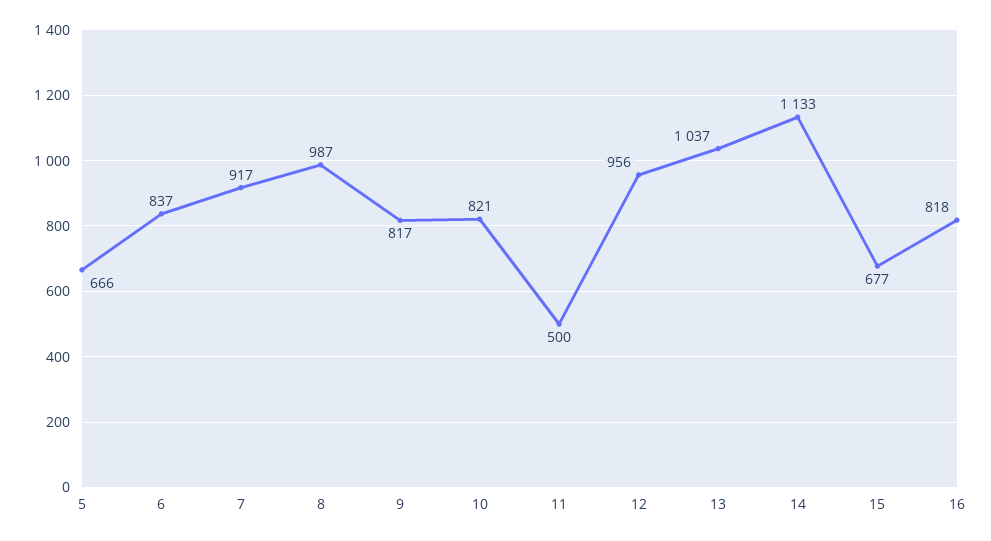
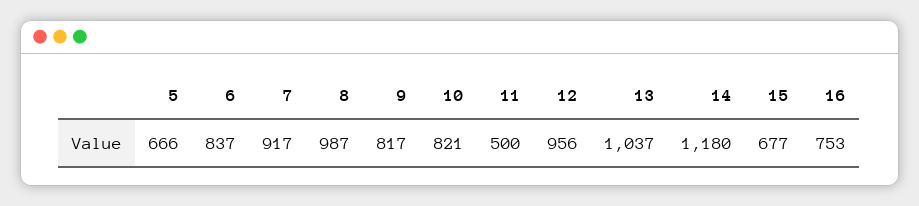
  {
    "5": 666,
    "6": 837,
    "7": 917,
    "8": 987,
    "9": 817,
    "10": 821,
    "11": 500,
    "12": 956,
    "13": 1037,
-   "14": 1133,
+   "14": 1180,
    "15": 677,
-   "16": 818
+   "16": 753
  }

